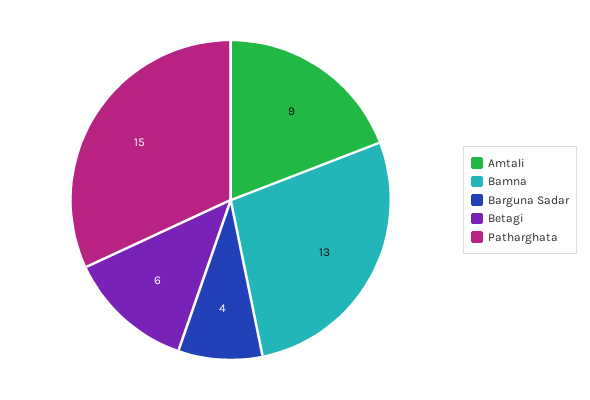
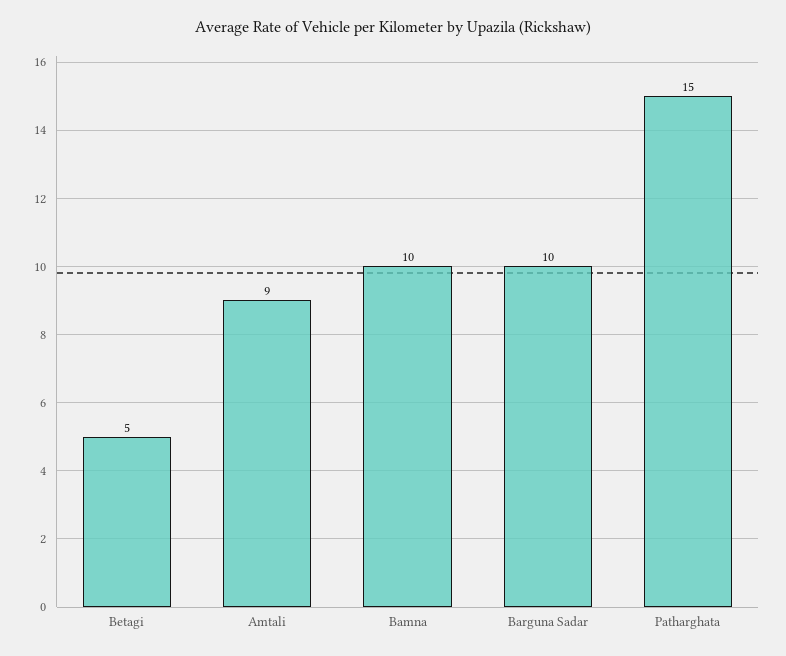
  {
    "Amtali": 9,
-   "Bamna": 13,
+   "Bamna": 10,
-   "Barguna Sadar": 4,
+   "Barguna Sadar": 10,
-   "Betagi": 6,
+   "Betagi": 5,
    "Patharghata": 15
  }

